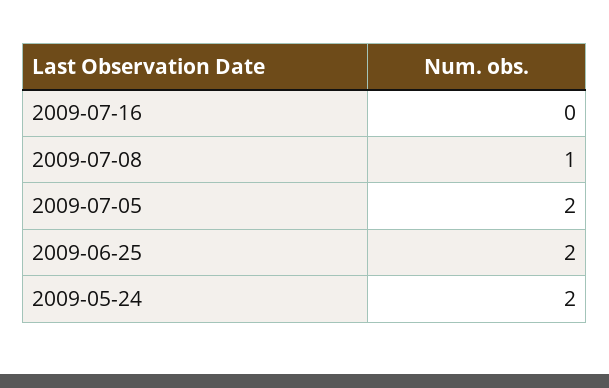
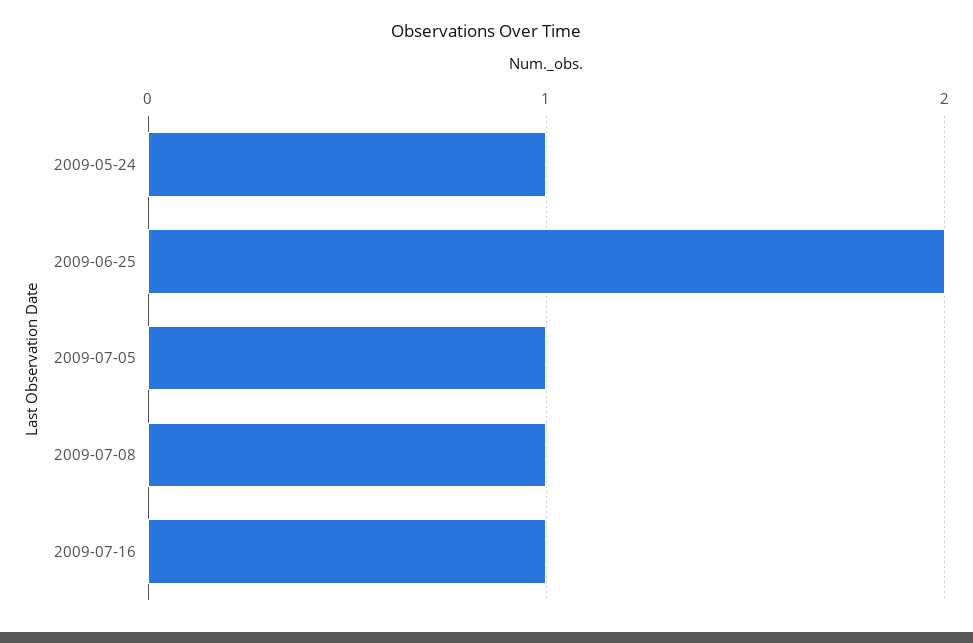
  {
-   "2009-07-16": 0,
+   "2009-07-16": 1,
    "2009-07-08": 1,
-   "2009-07-05": 2,
+   "2009-07-05": 1,
    "2009-06-25": 2,
-   "2009-05-24": 2
+   "2009-05-24": 1
  }

